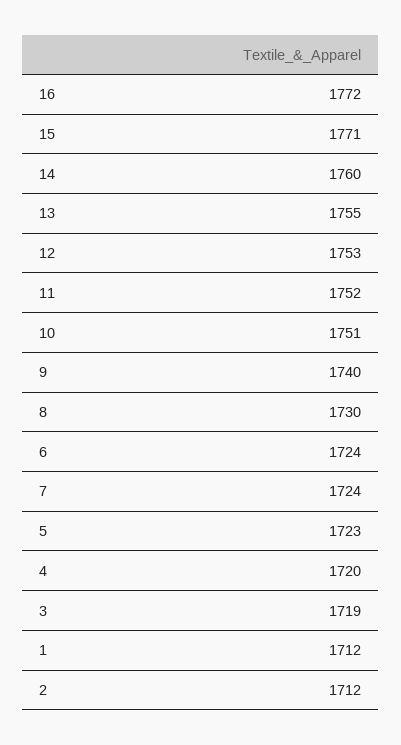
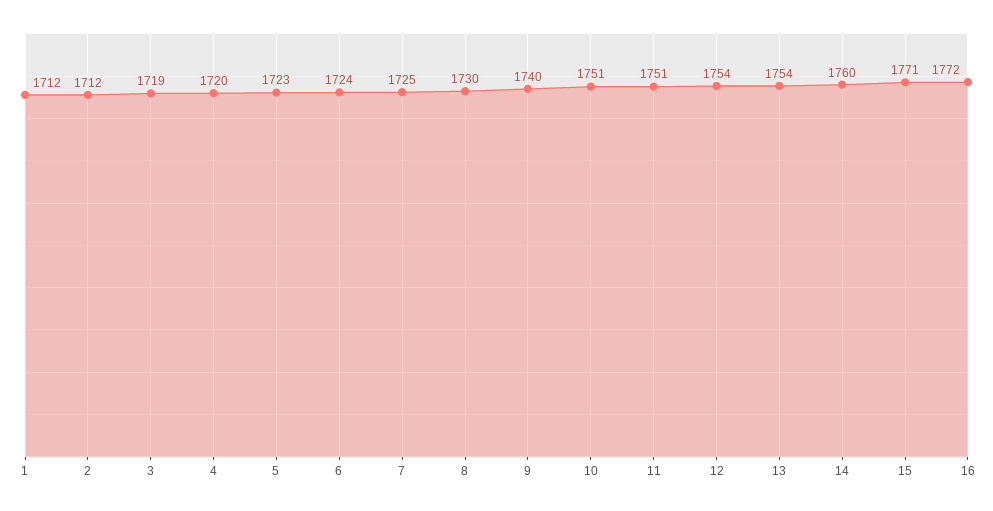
  {
    "16": 1772,
    "15": 1771,
    "14": 1760,
-   "13": 1755,
+   "13": 1754,
-   "12": 1753,
+   "12": 1754,
-   "11": 1752,
+   "11": 1751,
    "10": 1751,
    "9": 1740,
    "8": 1730,
    "6": 1724,
-   "7": 1724,
+   "7": 1725,
    "5": 1723,
    "4": 1720,
    "3": 1719,
    "1": 1712,
    "2": 1712
  }

